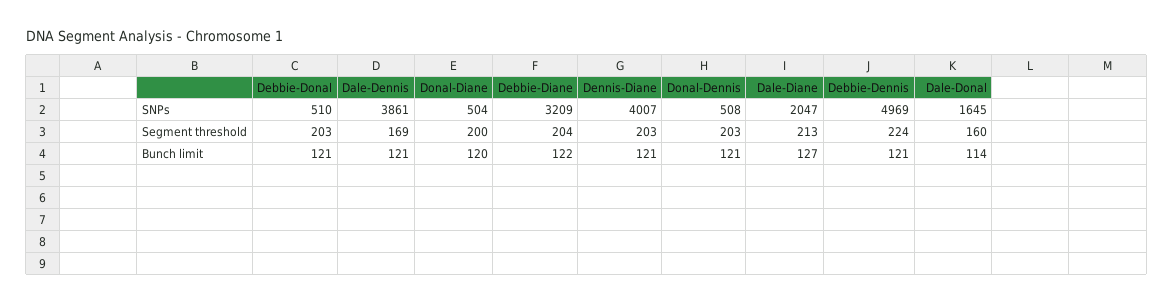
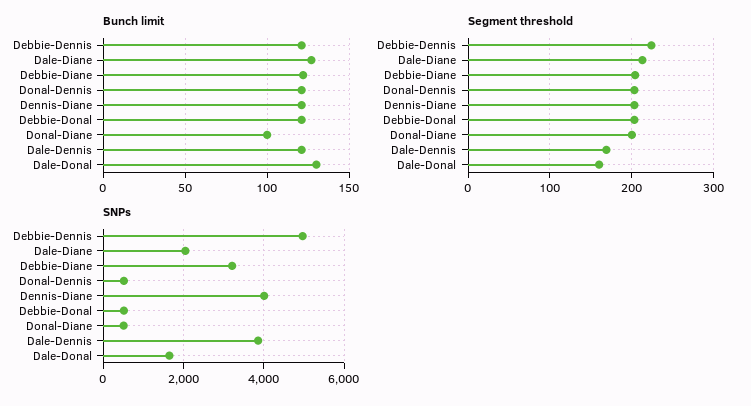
  {
    "SNPs": {
      "Debbie-Donal": 510,
      "Dale-Dennis": 3861,
      "Donal-Diane": 504,
      "Debbie-Diane": 3209,
      "Dennis-Diane": 4007,
      "Donal-Dennis": 508,
      "Dale-Diane": 2047,
      "Debbie-Dennis": 4969,
      "Dale-Donal": 1645
    },
    "Segment threshold": {
      "Debbie-Donal": 203,
      "Dale-Dennis": 169,
      "Donal-Diane": 200,
      "Debbie-Diane": 204,
      "Dennis-Diane": 203,
      "Donal-Dennis": 203,
      "Dale-Diane": 213,
      "Debbie-Dennis": 224,
      "Dale-Donal": 160
    },
    "Bunch limit": {
      "Debbie-Donal": 121,
      "Dale-Dennis": 121,
-     "Donal-Diane": 120,
+     "Donal-Diane": 100,
      "Debbie-Diane": 122,
      "Dennis-Diane": 121,
      "Donal-Dennis": 121,
      "Dale-Diane": 127,
      "Debbie-Dennis": 121,
-     "Dale-Donal": 114
+     "Dale-Donal": 130
    }
  }

